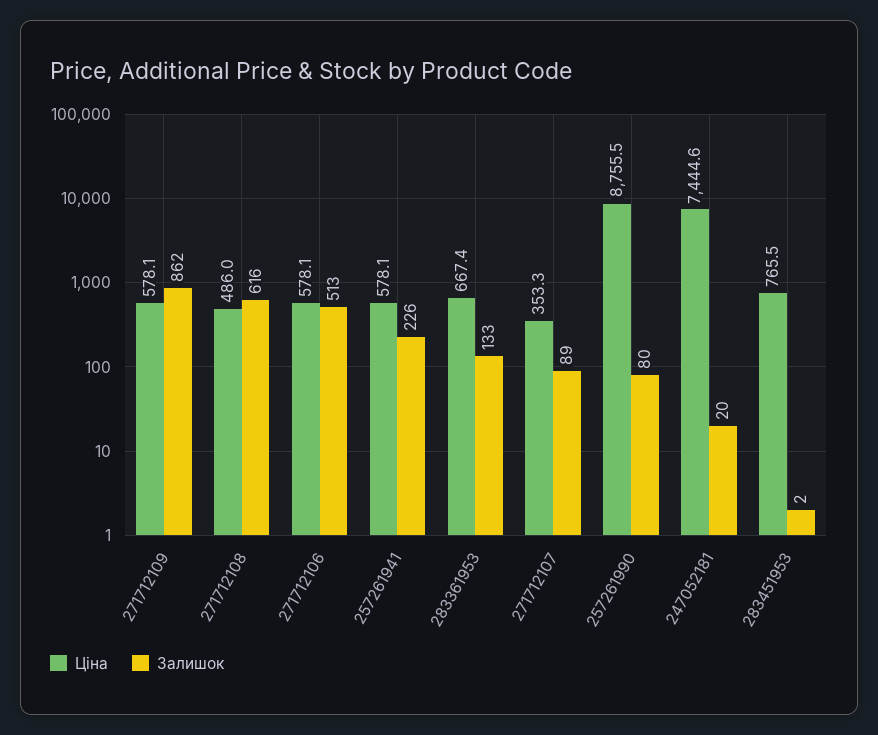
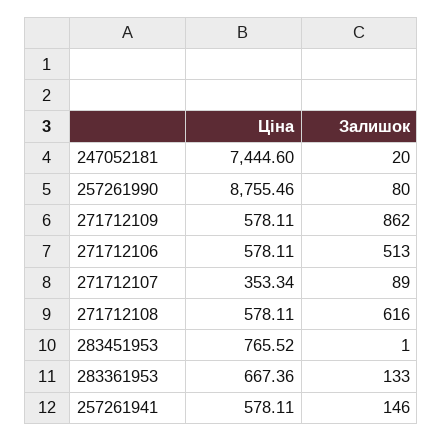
  {
    "Ціна": {
      "271712109": 578.11,
-     "271712108": 486,
+     "271712108": 578.11,
      "271712106": 578.11,
      "257261941": 578.11,
      "283361953": 667.36,
      "271712107": 353.34,
      "257261990": 8755.46,
      "247052181": 7444.6,
      "283451953": 765.52
    },
    "Залишок": {
      "271712109": 862,
      "271712108": 616,
      "271712106": 513,
-     "257261941": 226,
+     "257261941": 146,
      "283361953": 133,
      "271712107": 89,
      "257261990": 80,
      "247052181": 20,
-     "283451953": 2
+     "283451953": 1
    }
  }

